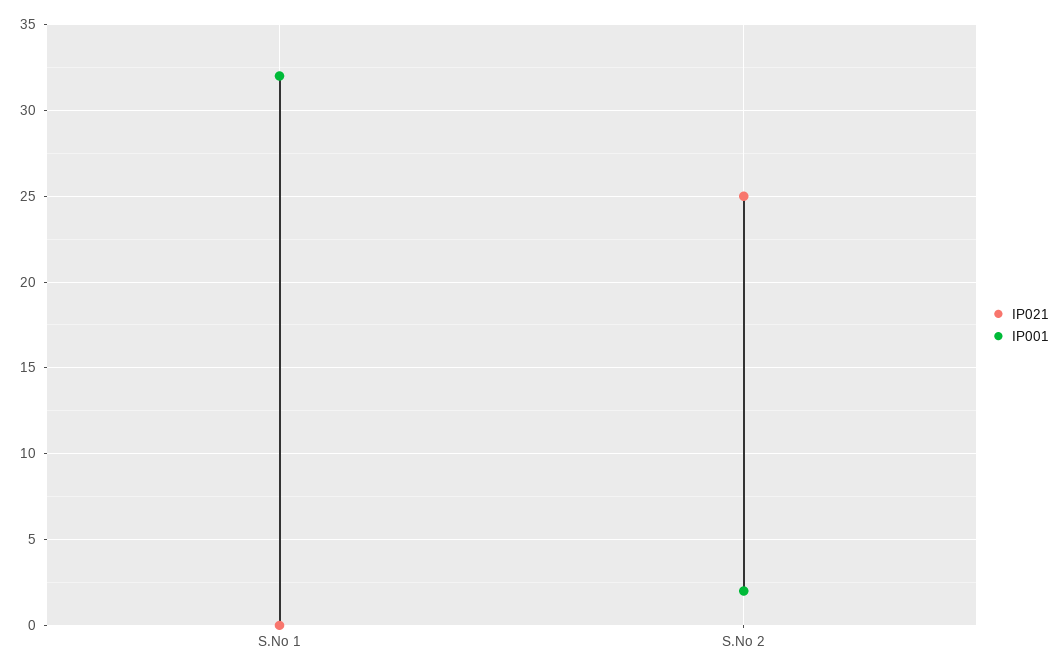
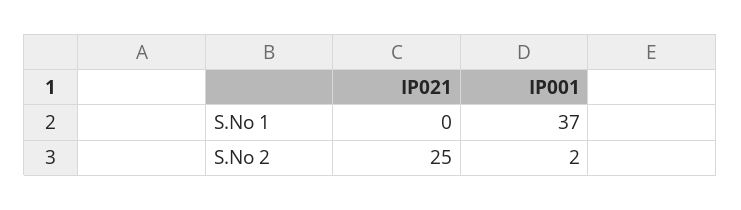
  {
    "IP021": {
      "S.No 1": 0,
      "S.No 2": 25
    },
    "IP001": {
-     "S.No 1": 32,
+     "S.No 1": 37,
      "S.No 2": 2
    }
  }

